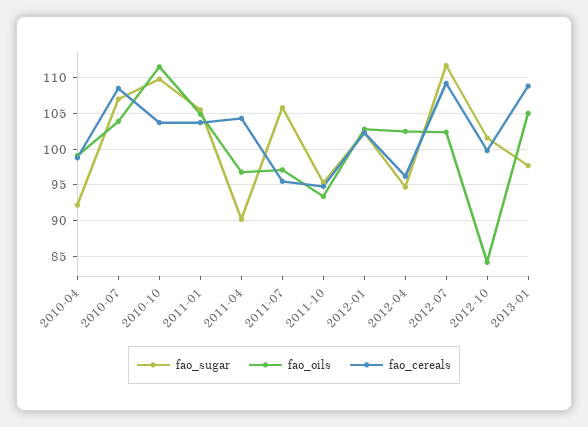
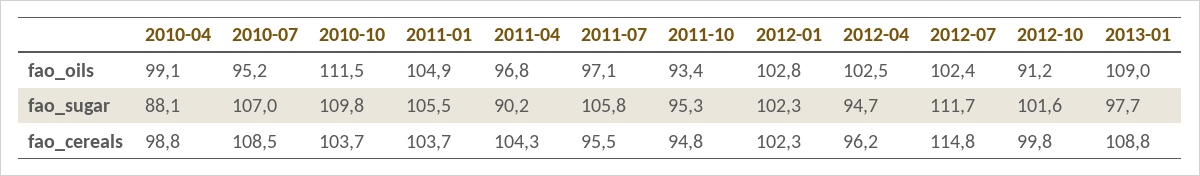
  {
    "fao_sugar": {
-     "2010-04": 92,
+     "2010-04": 88.1,
      "2010-07": 107,
      "2010-10": 109.8,
      "2011-01": 105.5,
      "2011-04": 90.2,
      "2011-07": 105.8,
      "2011-10": 95.3,
      "2012-01": 102.3,
      "2012-04": 94.7,
      "2012-07": 111.7,
      "2012-10": 101.6,
      "2013-01": 97.7
    },
    "fao_oils": {
      "2010-04": 99.1,
-     "2010-07": 104,
+     "2010-07": 95.2,
      "2010-10": 111.5,
      "2011-01": 104.9,
      "2011-04": 96.8,
      "2011-07": 97.1,
      "2011-10": 93.4,
      "2012-01": 102.8,
      "2012-04": 102.5,
      "2012-07": 102.4,
-     "2012-10": 84,
+     "2012-10": 91.2,
-     "2013-01": 105
+     "2013-01": 109
    },
    "fao_cereals": {
      "2010-04": 98.8,
      "2010-07": 108.5,
      "2010-10": 103.7,
      "2011-01": 103.7,
      "2011-04": 104.3,
      "2011-07": 95.5,
      "2011-10": 94.8,
      "2012-01": 102.3,
      "2012-04": 96.2,
-     "2012-07": 109,
+     "2012-07": 114.8,
      "2012-10": 99.8,
      "2013-01": 108.8
    }
  }

